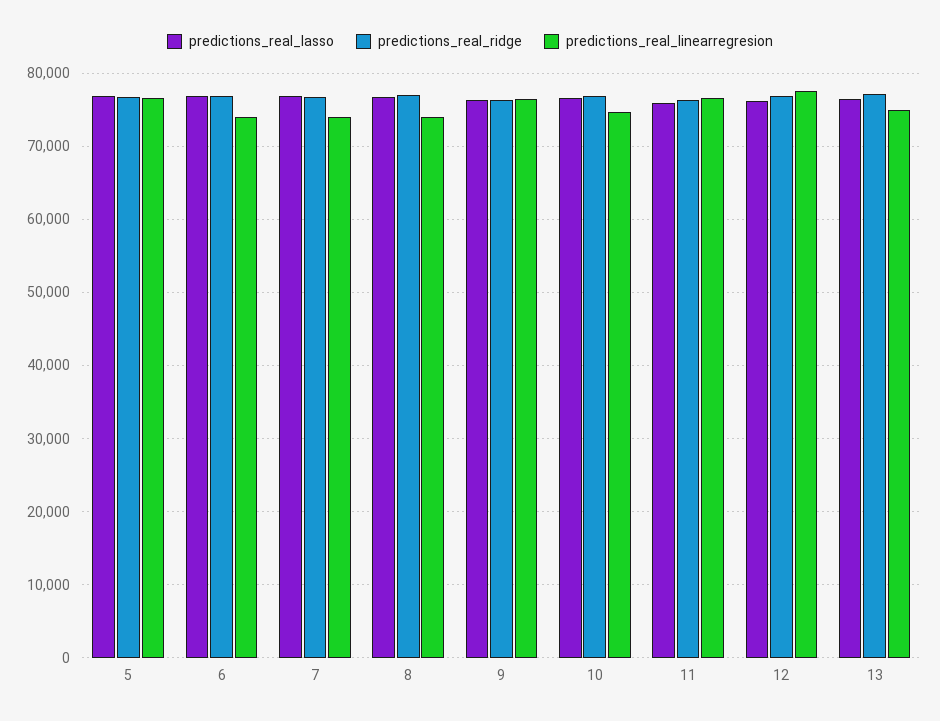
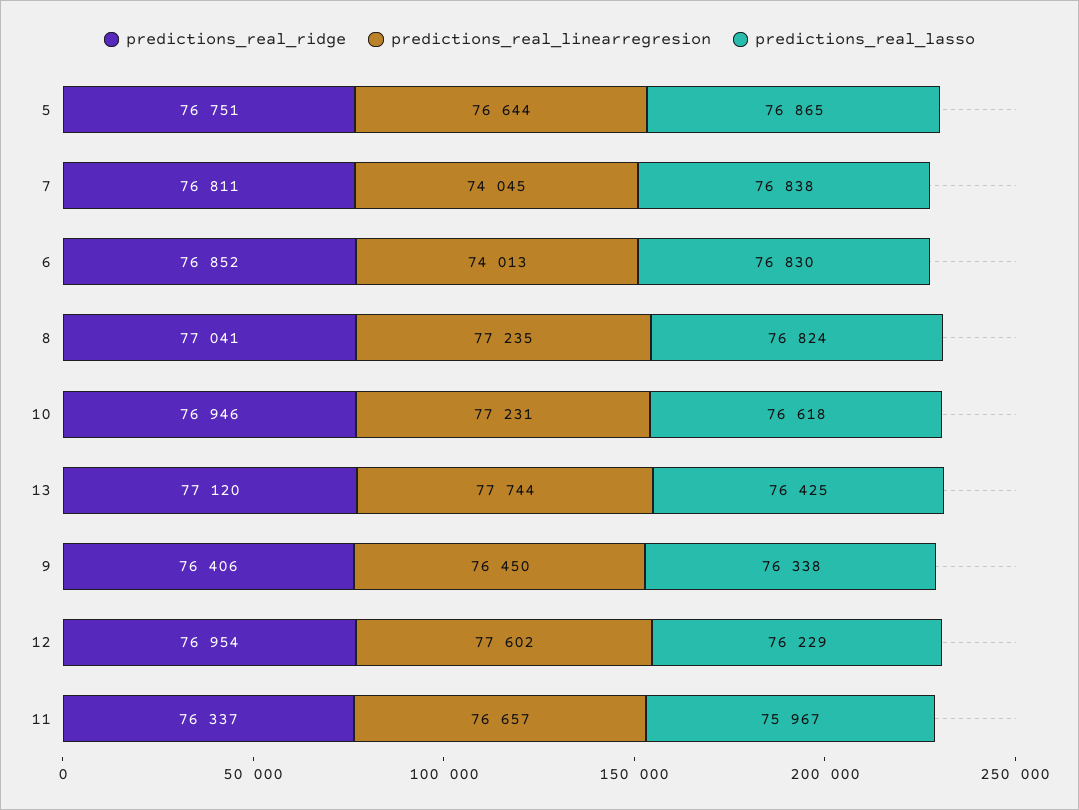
  {
    "predictions_real_lasso": {
      "5": 76865,
      "6": 76830,
      "7": 76838,
      "8": 76824,
      "9": 76338,
      "10": 76618,
      "11": 75967,
      "12": 76229,
      "13": 76425
    },
    "predictions_real_ridge": {
      "5": 76751,
      "6": 76852,
      "7": 76811,
      "8": 77041,
      "9": 76406,
      "10": 76946,
      "11": 76337,
      "12": 76954,
      "13": 77120
    },
    "predictions_real_linearregresion": {
      "5": 76644,
      "6": 74013,
      "7": 74045,
-     "8": 74000,
+     "8": 77235,
      "9": 76450,
-     "10": 75000,
+     "10": 77231,
      "11": 76657,
      "12": 77602,
-     "13": 75000
+     "13": 77744
    }
  }

